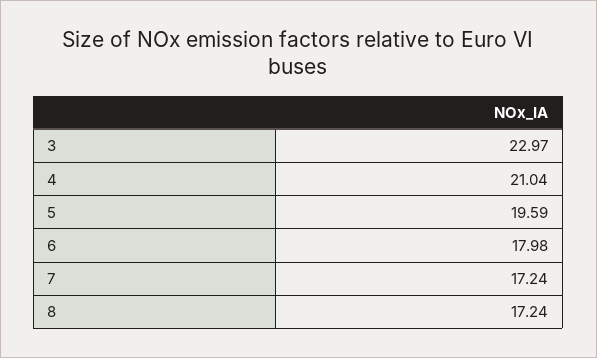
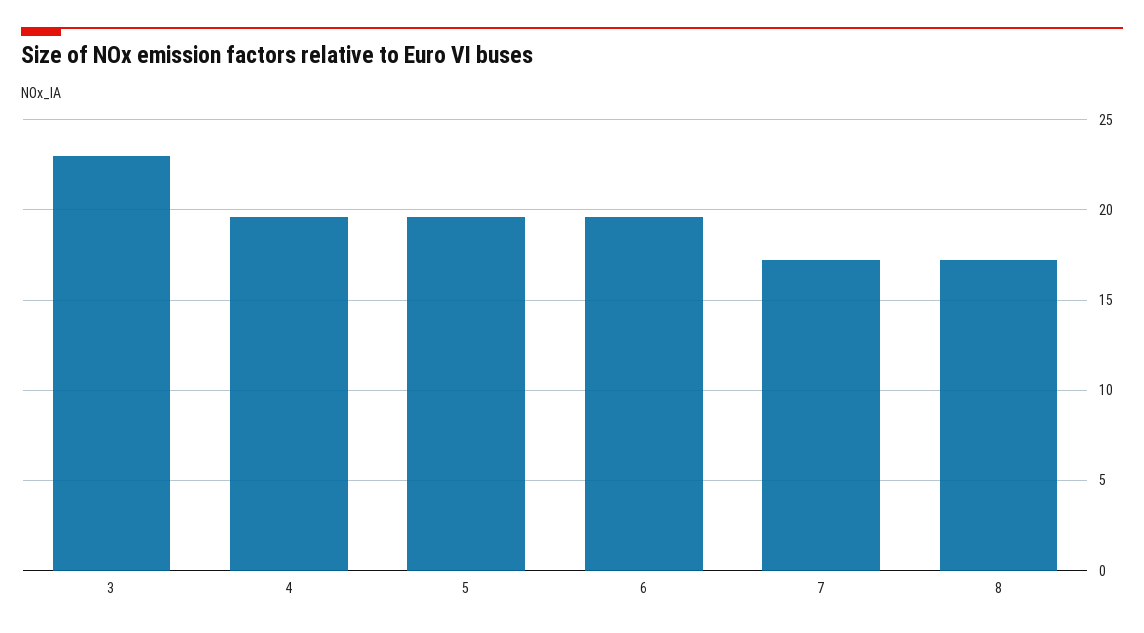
  {
    "3": 22.97,
-   "4": 21.04,
+   "4": 19.5,
    "5": 19.59,
-   "6": 17.98,
+   "6": 19.5,
    "7": 17.24,
    "8": 17.24
  }

